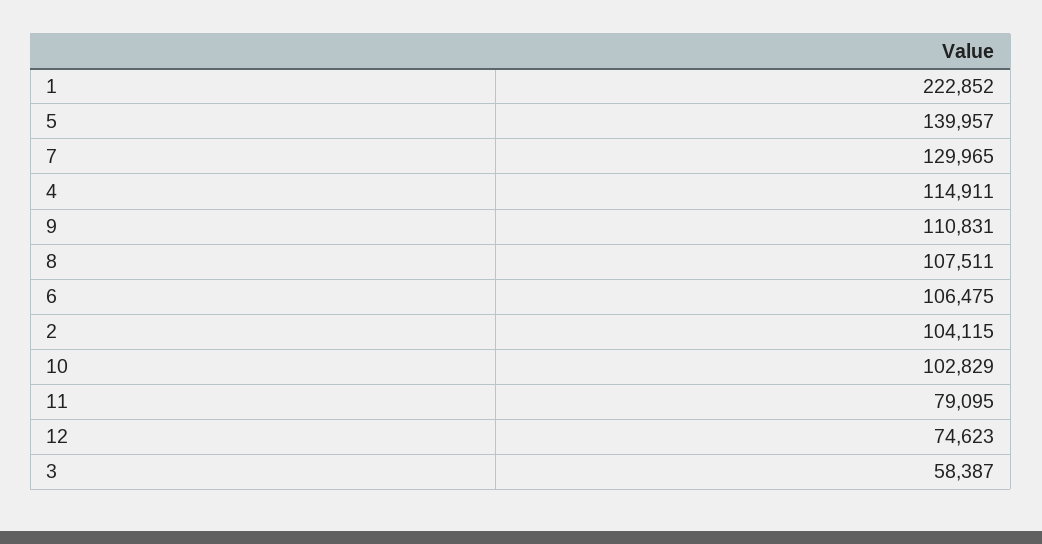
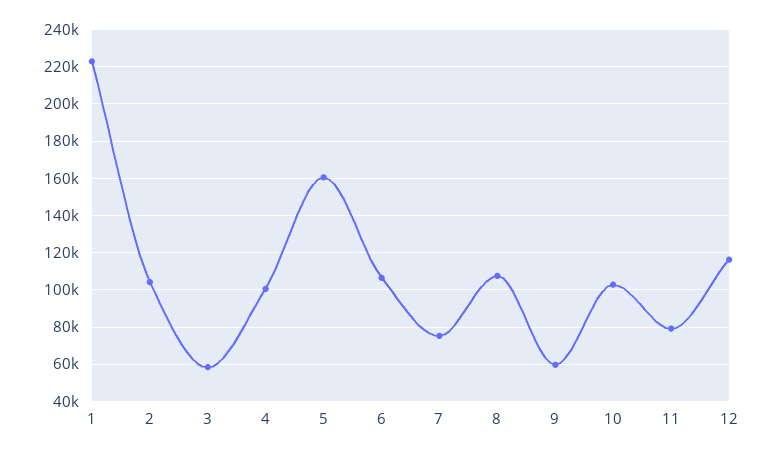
  {
    "1": 222852,
-   "5": 139957,
+   "5": 160000,
-   "7": 129965,
+   "7": 75000,
-   "4": 114911,
+   "4": 100000,
-   "9": 110831,
+   "9": 60000,
    "8": 107511,
    "6": 106475,
    "2": 104115,
    "10": 102829,
    "11": 79095,
-   "12": 74623,
+   "12": 115000,
    "3": 58387
  }

